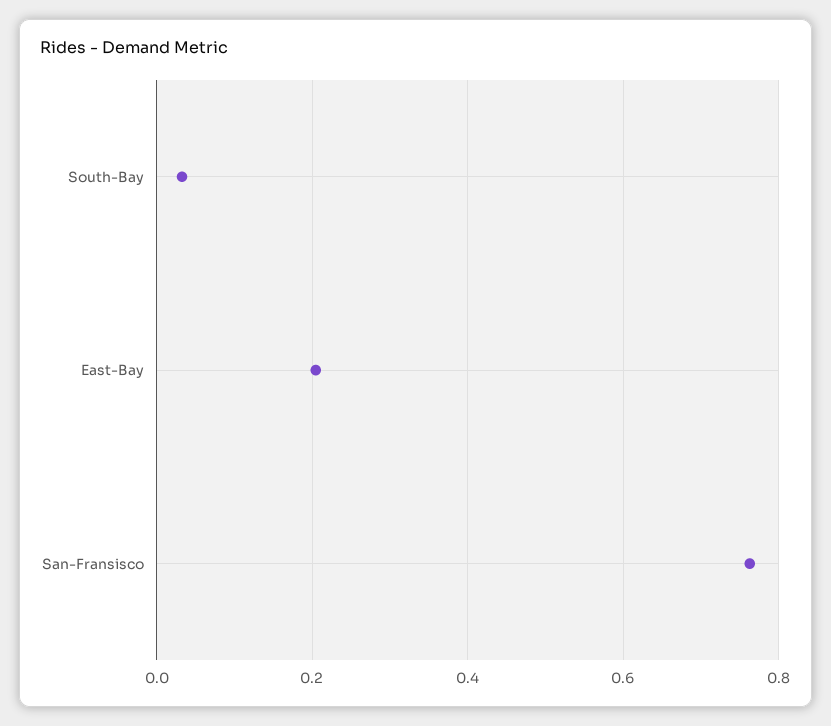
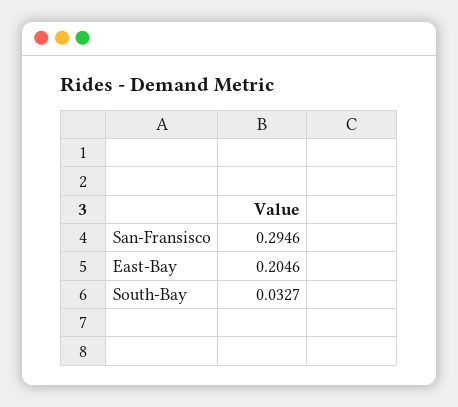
  {
    "South-Bay": 0.0327,
    "East-Bay": 0.2046,
-   "San-Fransisco": 0.76
+   "San-Fransisco": 0.2946
  }

